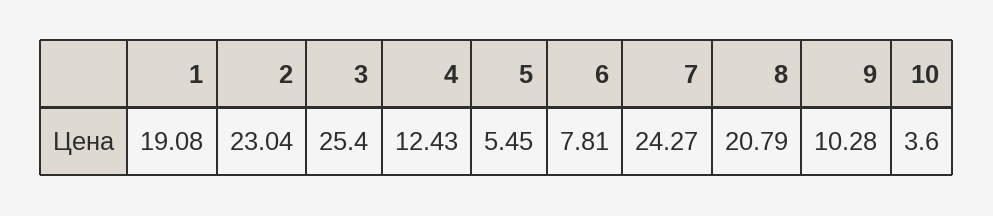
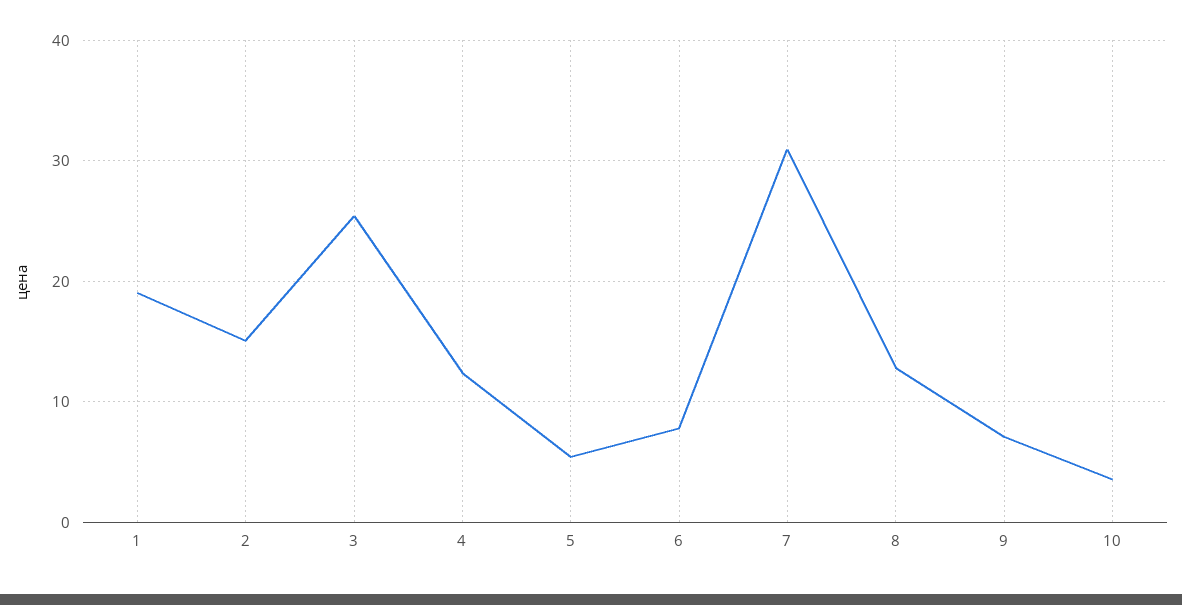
  {
    "1": 19.08,
-   "2": 23.04,
+   "2": 15,
    "3": 25.4,
    "4": 12.43,
    "5": 5.45,
    "6": 7.81,
-   "7": 24.27,
+   "7": 31,
-   "8": 20.79,
+   "8": 13,
-   "9": 10.28,
+   "9": 7,
    "10": 3.6
  }

